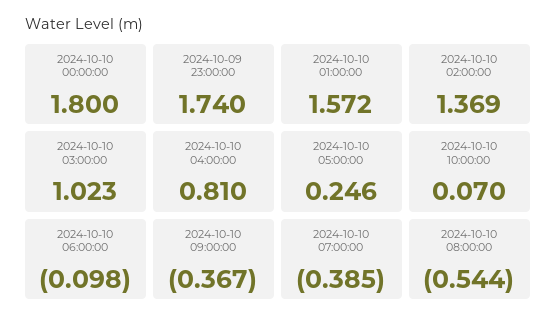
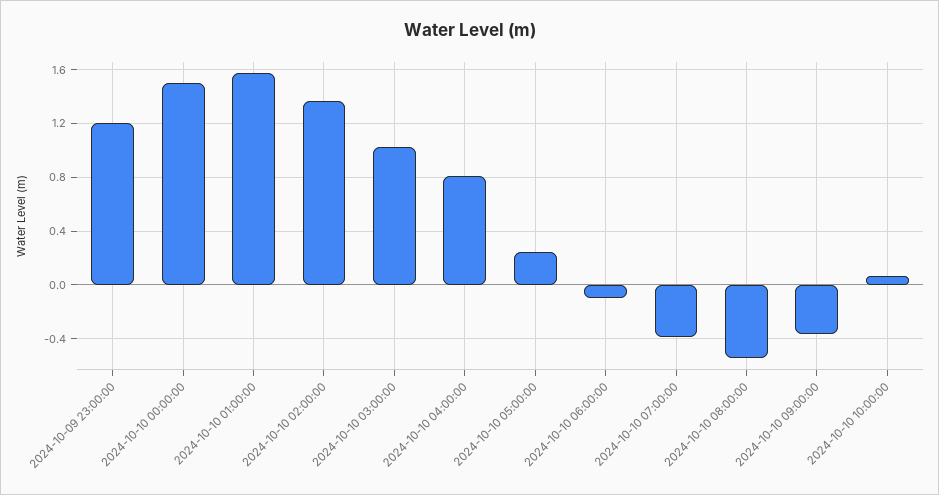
  {
-   "2024-10-10 00:00:00": 1.8,
+   "2024-10-10 00:00:00": 1.5,
-   "2024-10-09 23:00:00": 1.74,
+   "2024-10-09 23:00:00": 1.2,
    "2024-10-10 01:00:00": 1.572,
    "2024-10-10 02:00:00": 1.369,
    "2024-10-10 03:00:00": 1.023,
    "2024-10-10 04:00:00": 0.81,
    "2024-10-10 05:00:00": 0.246,
    "2024-10-10 10:00:00": 0.07,
    "2024-10-10 06:00:00": -0.098,
    "2024-10-10 09:00:00": -0.367,
    "2024-10-10 07:00:00": -0.385,
    "2024-10-10 08:00:00": -0.544
  }

